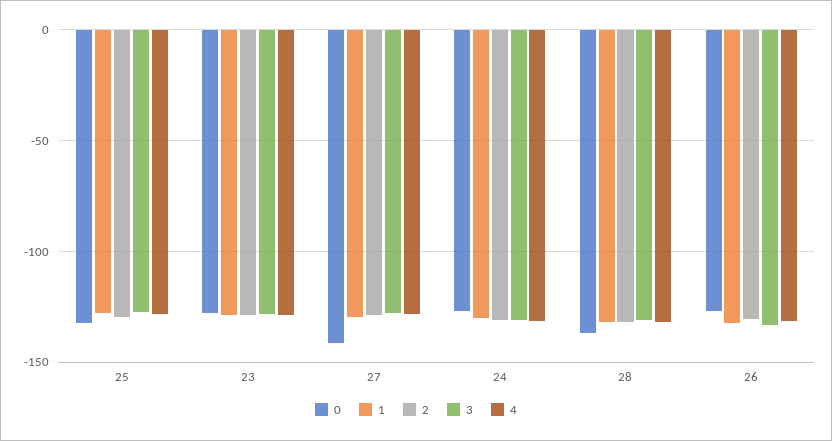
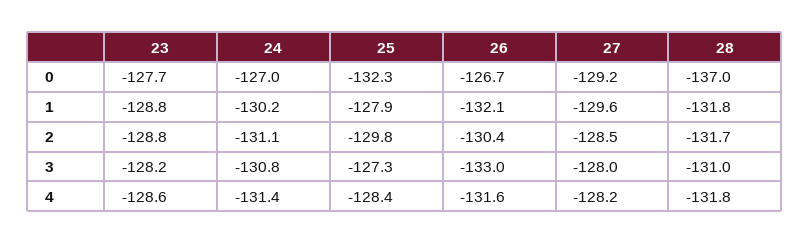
  {
    "0": {
      "25": -132.3,
      "23": -127.7,
-     "27": -140,
+     "27": -129.2,
      "24": -127,
      "28": -137,
      "26": -126.7
    },
    "1": {
      "25": -127.9,
      "23": -128.8,
      "27": -129.6,
      "24": -130.2,
      "28": -131.8,
      "26": -132.1
    },
    "2": {
      "25": -129.8,
      "23": -128.8,
      "27": -128.5,
      "24": -131.1,
      "28": -131.7,
      "26": -130.4
    },
    "3": {
      "25": -127.3,
      "23": -128.2,
      "27": -128,
      "24": -130.8,
      "28": -131,
      "26": -133
    },
    "4": {
      "25": -128.4,
      "23": -128.6,
      "27": -128.2,
      "24": -131.4,
      "28": -131.8,
      "26": -131.6
    }
  }

